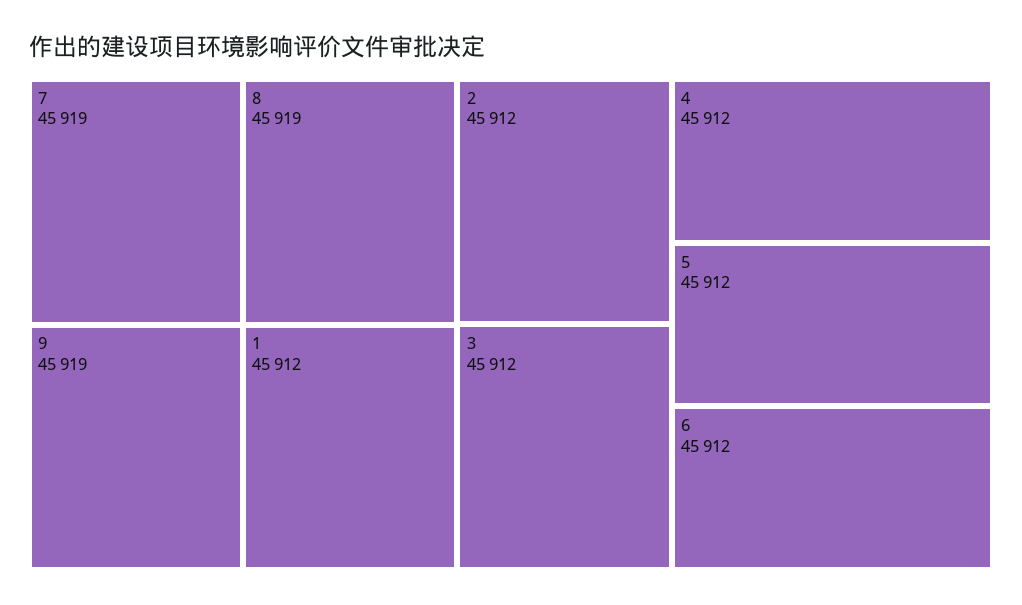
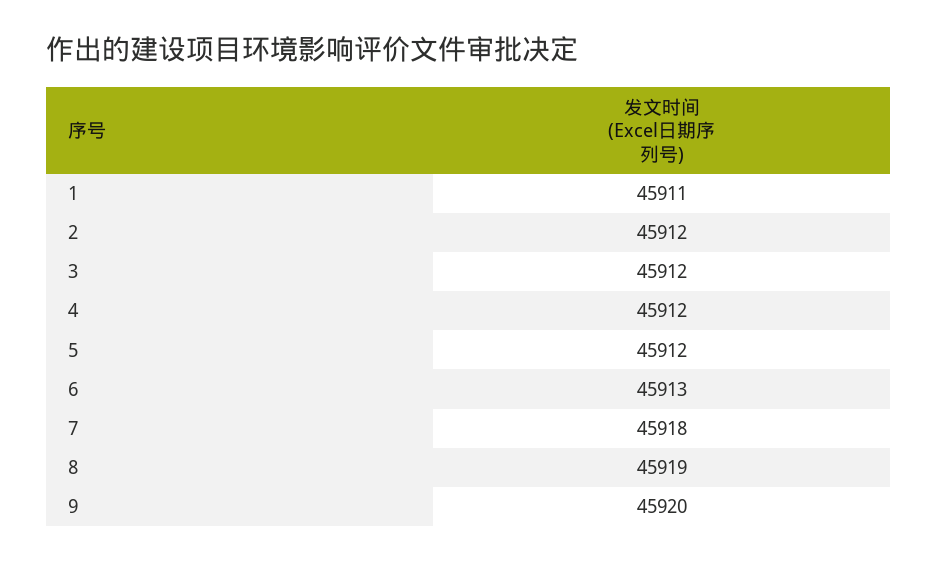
  {
-   "7": 45919,
+   "7": 45918,
    "8": 45919,
-   "9": 45919,
+   "9": 45920,
-   "1": 45912,
+   "1": 45911,
    "2": 45912,
    "3": 45912,
    "4": 45912,
    "5": 45912,
-   "6": 45912
+   "6": 45913
  }

